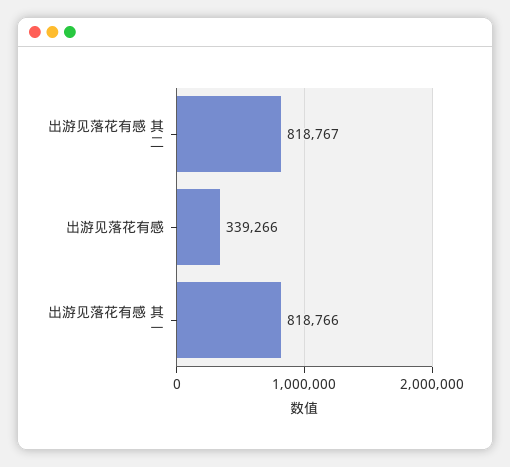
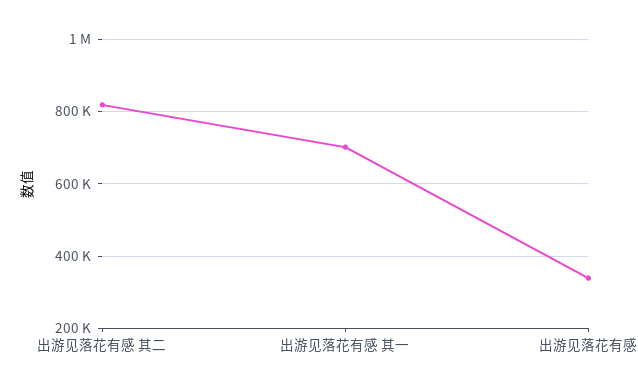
  {
    "出游见落花有感 其二": 818767,
    "出游见落花有感": 339266,
-   "出游见落花有感 其一": 818766
+   "出游见落花有感 其一": 700000
  }

